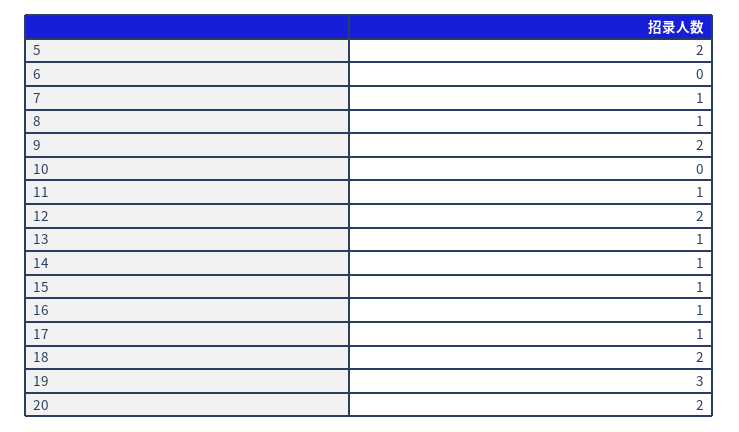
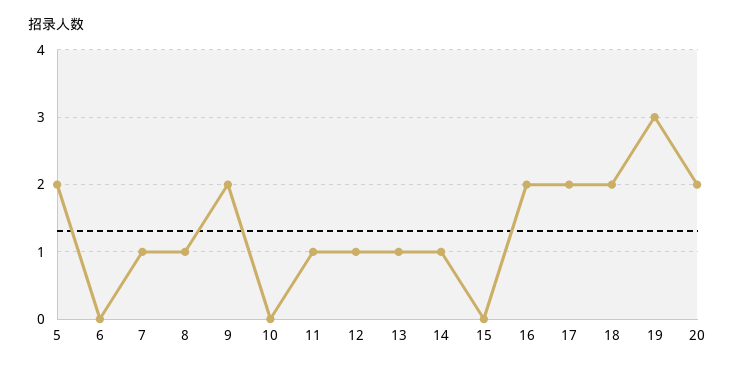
  {
    "5": 2,
    "6": 0,
    "7": 1,
    "8": 1,
    "9": 2,
    "10": 0,
    "11": 1,
-   "12": 2,
+   "12": 1,
    "13": 1,
    "14": 1,
-   "15": 1,
+   "15": 0,
-   "16": 1,
+   "16": 2,
-   "17": 1,
+   "17": 2,
    "18": 2,
    "19": 3,
    "20": 2
  }

